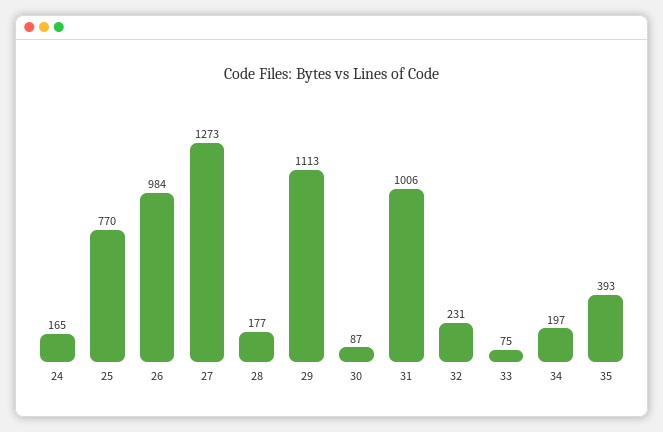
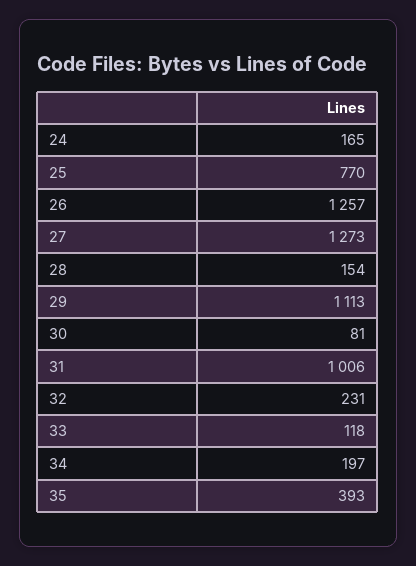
  {
    "24": 165,
    "25": 770,
-   "26": 984,
+   "26": 1257,
    "27": 1273,
-   "28": 177,
+   "28": 154,
    "29": 1113,
-   "30": 87,
+   "30": 81,
    "31": 1006,
    "32": 231,
-   "33": 75,
+   "33": 118,
    "34": 197,
    "35": 393
  }

